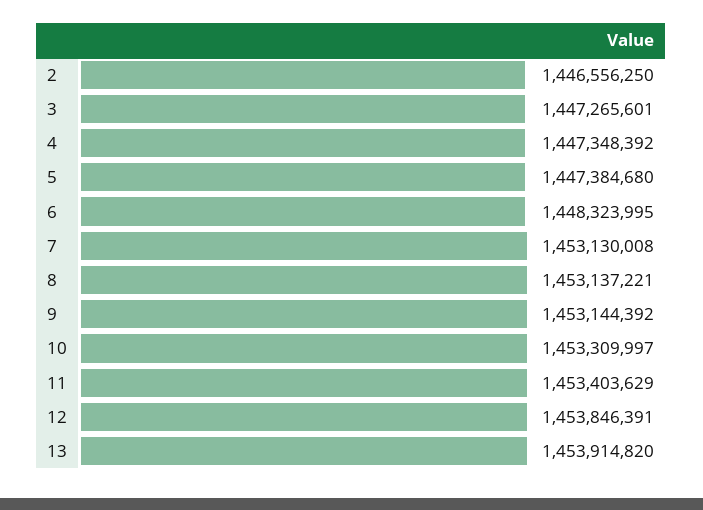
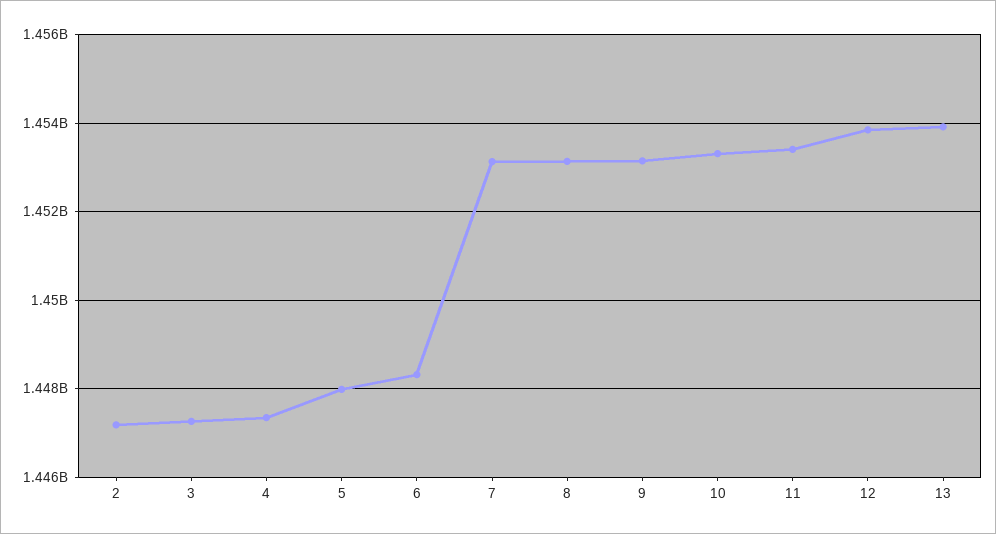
  {
-   "2": 1446556250,
+   "2": 1447200000,
    "3": 1447265601,
    "4": 1447348392,
-   "5": 1447384680,
+   "5": 1448000000,
    "6": 1448323995,
    "7": 1453130008,
    "8": 1453137221,
    "9": 1453144392,
    "10": 1453309997,
    "11": 1453403629,
    "12": 1453846391,
    "13": 1453914820
  }

